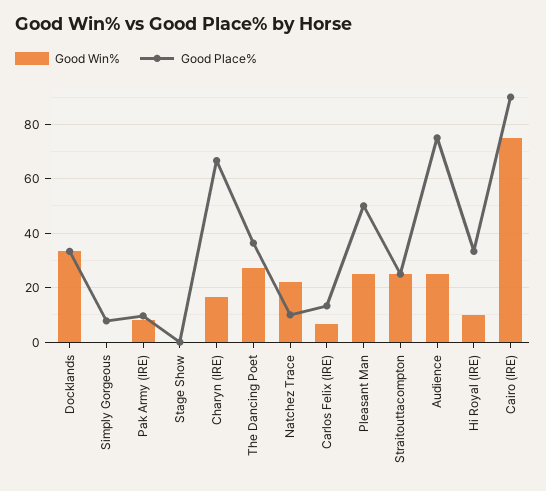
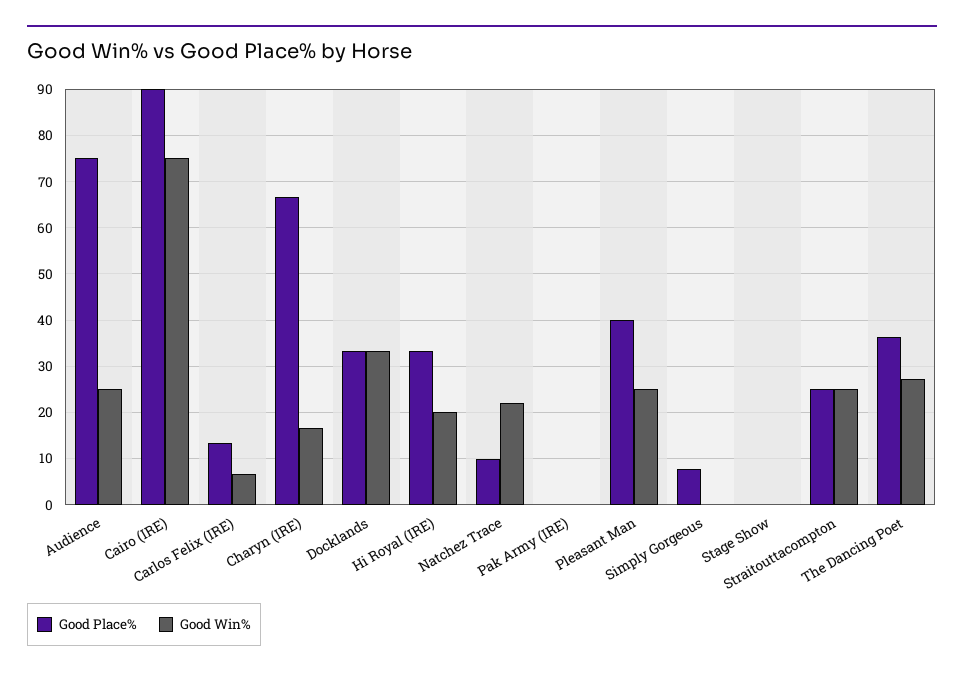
  {
    "Good Win%": {
      "Docklands": 34,
      "Simply Gorgeous": 0,
-     "Pak Army (IRE)": 7.5,
+     "Pak Army (IRE)": 0,
      "Stage Show": 0,
      "Charyn (IRE)": 16,
      "The Dancing Poet": 28,
      "Natchez Trace": 22,
      "Carlos Felix (IRE)": 6,
      "Pleasant Man": 26,
      "Straitouttacompton": 26,
      "Audience": 26,
-     "Hi Royal (IRE)": 10,
+     "Hi Royal (IRE)": 20,
      "Cairo (IRE)": 76
    },
    "Good Place%": {
      "Docklands": 34,
      "Simply Gorgeous": 8,
-     "Pak Army (IRE)": 10,
+     "Pak Army (IRE)": 0,
      "Stage Show": 0,
      "Charyn (IRE)": 66,
      "The Dancing Poet": 36,
      "Natchez Trace": 10,
      "Carlos Felix (IRE)": 14,
-     "Pleasant Man": 50,
+     "Pleasant Man": 40,
      "Straitouttacompton": 26,
      "Audience": 76,
      "Hi Royal (IRE)": 34,
      "Cairo (IRE)": 90
    }
  }

